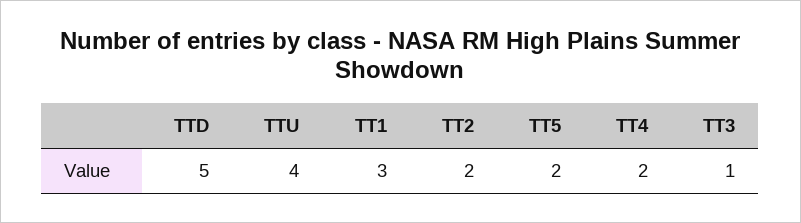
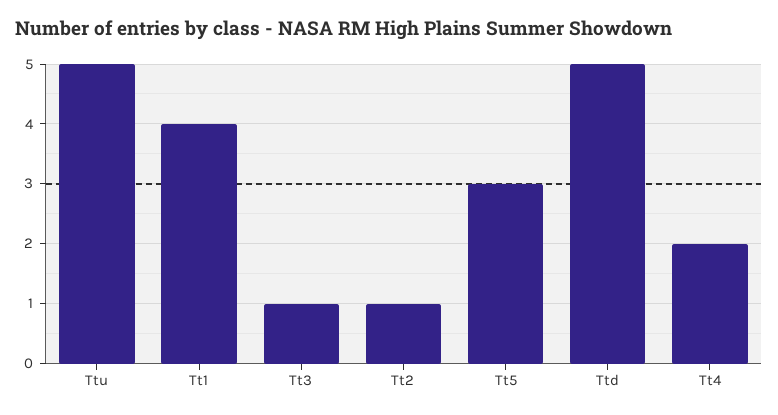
  {
    "TTD": 5,
-   "TTU": 4,
+   "TTU": 5,
-   "TT1": 3,
+   "TT1": 4,
-   "TT2": 2,
+   "TT2": 1,
-   "TT5": 2,
+   "TT5": 3,
    "TT4": 2,
    "TT3": 1
  }

